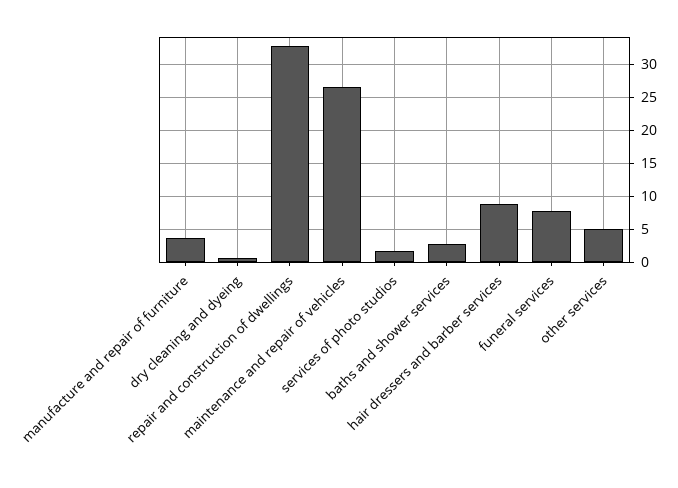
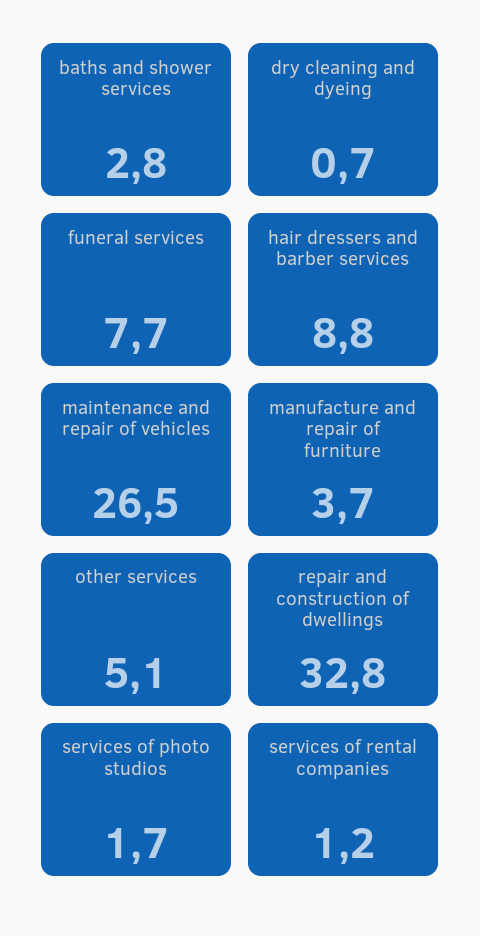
  {
    "manufacture and repair of furniture": 3.7,
    "dry cleaning and dyeing": 0.7,
    "repair and construction of dwellings": 32.8,
    "maintenance and repair of vehicles": 26.5,
    "services of photo studios": 1.7,
    "baths and shower services": 2.8,
    "hair dressers and barber services": 8.8,
    "funeral services": 7.7,
-   "other services": 5.1
+   "other services": 5.1,
+   "services of rental companies": 1.2
  }

